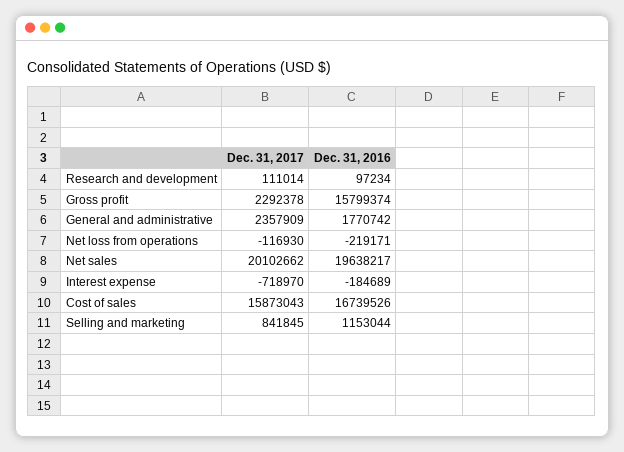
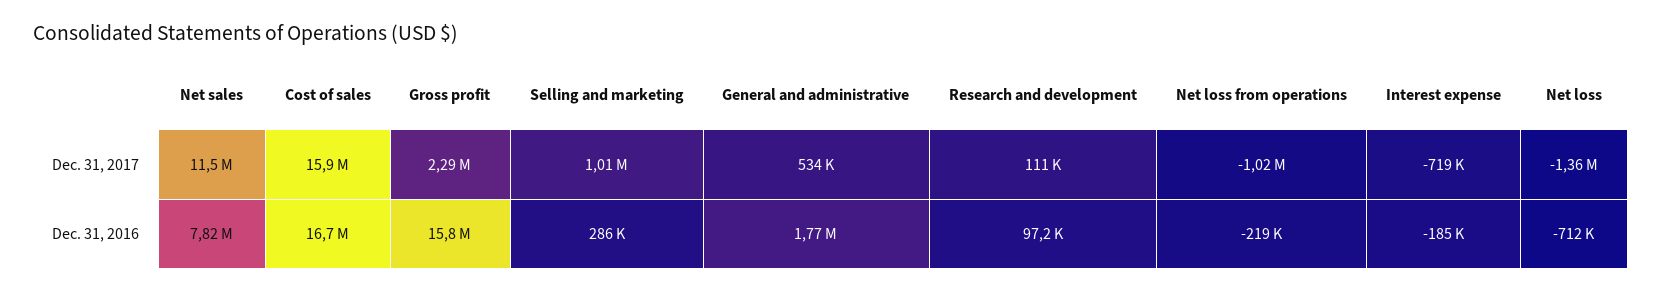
  {
    "Dec. 31, 2017": {
      "Research and development": 111014,
      "Gross profit": 2292378,
-     "General and administrative": 2357909,
+     "General and administrative": 534000,
-     "Net loss from operations": -116930,
+     "Net loss from operations": -1020000,
-     "Net sales": 20102662,
+     "Net sales": 11500000,
      "Interest expense": -718970,
      "Cost of sales": 15873043,
-     "Selling and marketing": 841845
+     "Selling and marketing": 1010000,
+     "Net loss": -1360000
    },
    "Dec. 31, 2016": {
      "Research and development": 97234,
      "Gross profit": 15799374,
      "General and administrative": 1770742,
      "Net loss from operations": -219171,
-     "Net sales": 19638217,
+     "Net sales": 7820000,
      "Interest expense": -184689,
      "Cost of sales": 16739526,
-     "Selling and marketing": 1153044
+     "Selling and marketing": 286000,
+     "Net loss": -712000
    }
  }

